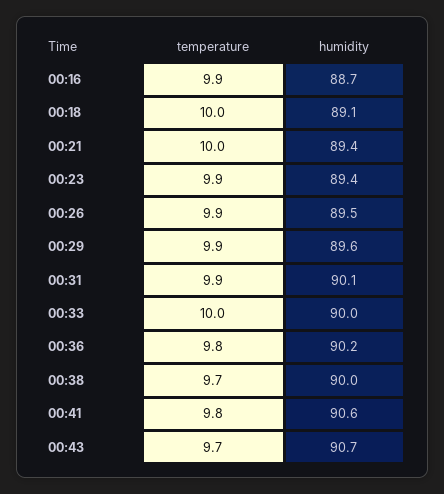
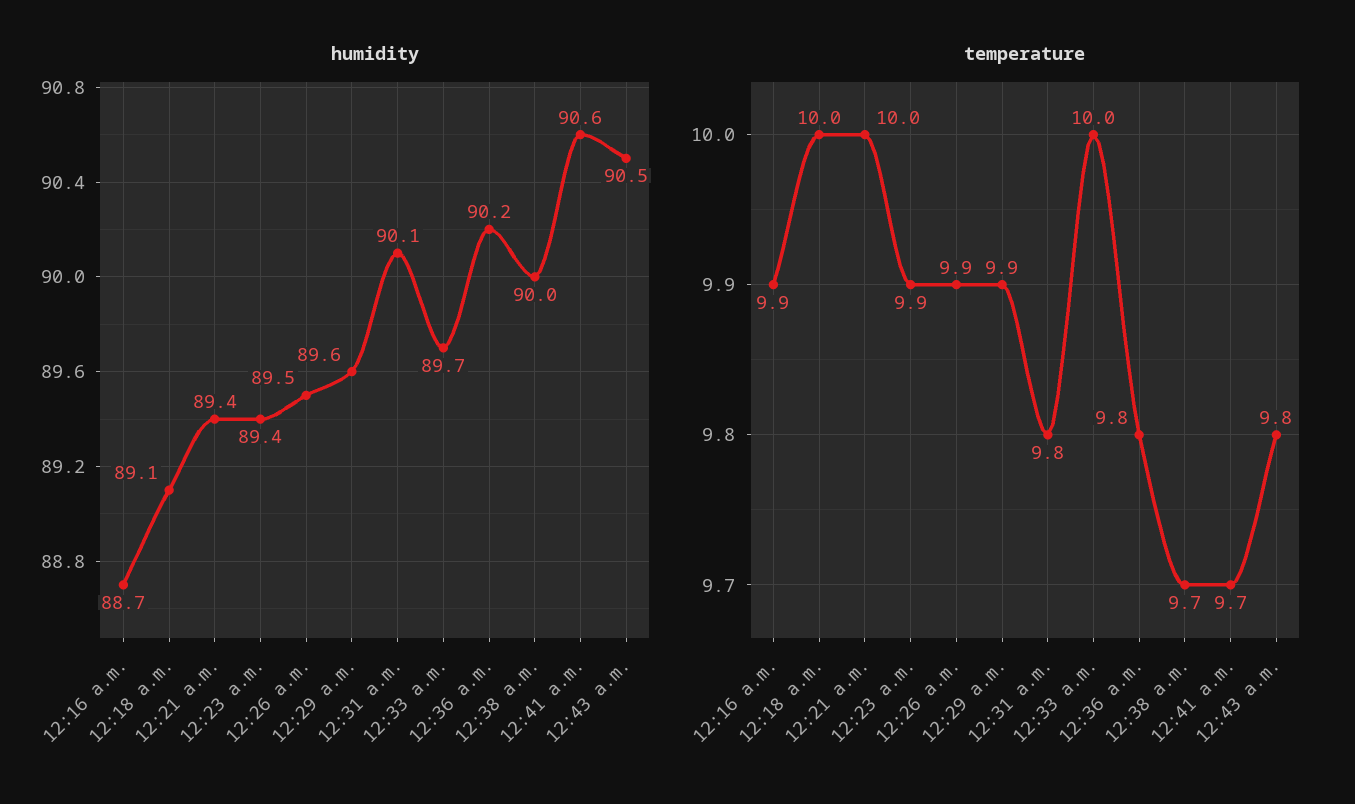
  {
    "temperature": {
      "00:16": 9.9,
      "00:18": 10,
      "00:21": 10,
      "00:23": 9.9,
      "00:26": 9.9,
      "00:29": 9.9,
-     "00:31": 9.9,
+     "00:31": 9.8,
      "00:33": 10,
      "00:36": 9.8,
      "00:38": 9.7,
-     "00:41": 9.8,
+     "00:41": 9.7,
-     "00:43": 9.7
+     "00:43": 9.8
    },
    "humidity": {
      "00:16": 88.7,
      "00:18": 89.1,
      "00:21": 89.4,
      "00:23": 89.4,
      "00:26": 89.5,
      "00:29": 89.6,
      "00:31": 90.1,
-     "00:33": 90,
+     "00:33": 89.7,
      "00:36": 90.2,
      "00:38": 90,
      "00:41": 90.6,
-     "00:43": 90.7
+     "00:43": 90.5
    }
  }

